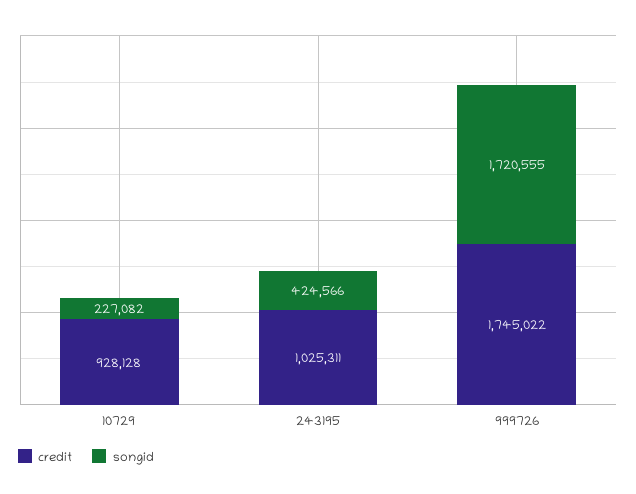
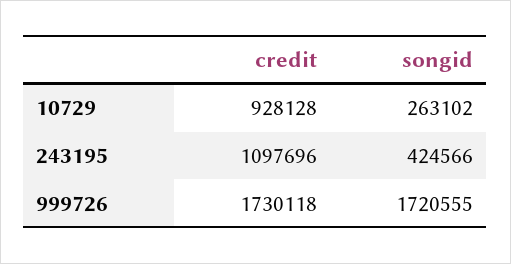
  {
    "credit": {
      "10729": 928128,
-     "243195": 1025311,
+     "243195": 1097696,
-     "999726": 1745022
+     "999726": 1730118
    },
    "songid": {
-     "10729": 227082,
+     "10729": 263102,
      "243195": 424566,
      "999726": 1720555
    }
  }

